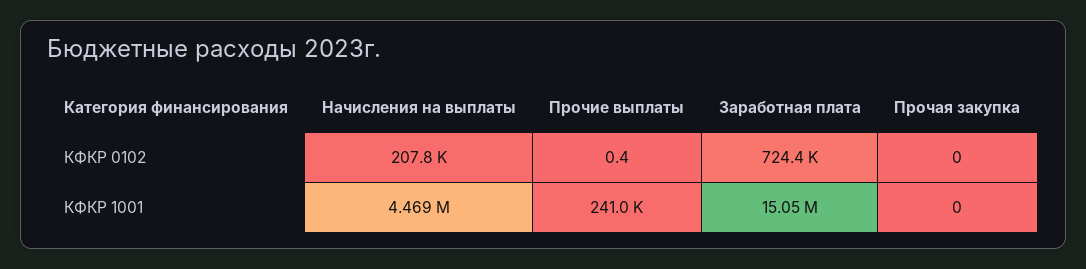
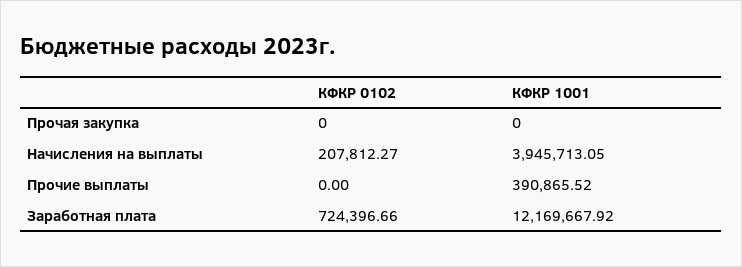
  {
    "Начисления на выплаты": {
      "КФКР 0102": 207812.27,
-     "КФКР 1001": 4469000
+     "КФКР 1001": 3945713.05
    },
    "Прочие выплаты": {
-     "КФКР 0102": 0.4,
+     "КФКР 0102": 0,
-     "КФКР 1001": 241000
+     "КФКР 1001": 390865.52
    },
    "Заработная плата": {
      "КФКР 0102": 724396.66,
-     "КФКР 1001": 15050000
+     "КФКР 1001": 12169667.92
    },
    "Прочая закупка": {
      "КФКР 0102": 0,
      "КФКР 1001": 0
    }
  }

